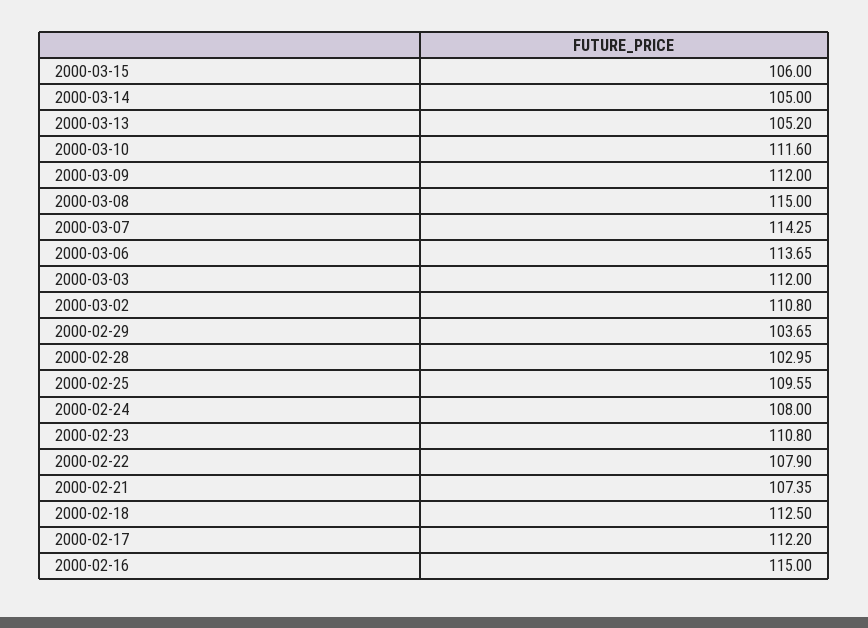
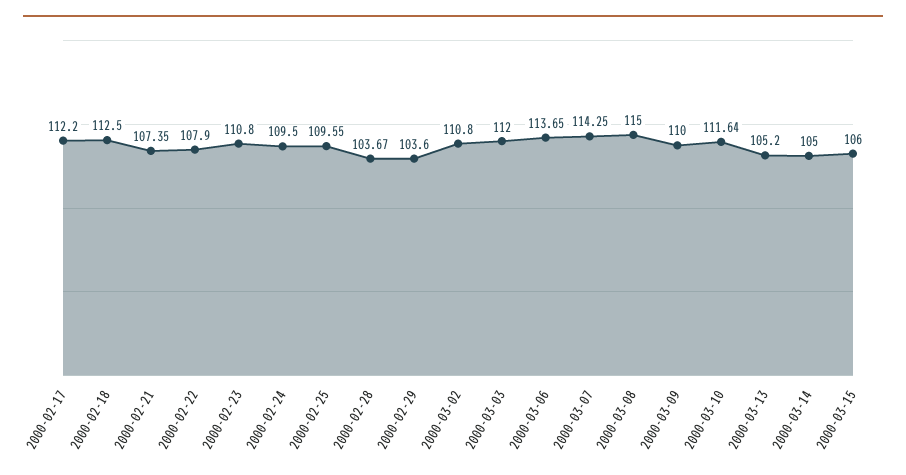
  {
    "2000-03-15": 106,
    "2000-03-14": 105,
    "2000-03-13": 105.2,
-   "2000-03-10": 111.6,
+   "2000-03-10": 111.64,
-   "2000-03-09": 112,
+   "2000-03-09": 110,
    "2000-03-08": 115,
    "2000-03-07": 114.25,
    "2000-03-06": 113.65,
    "2000-03-03": 112,
    "2000-03-02": 110.8,
-   "2000-02-29": 103.65,
+   "2000-02-29": 103.6,
-   "2000-02-28": 102.95,
+   "2000-02-28": 103.67,
    "2000-02-25": 109.55,
-   "2000-02-24": 108,
+   "2000-02-24": 109.5,
    "2000-02-23": 110.8,
    "2000-02-22": 107.9,
    "2000-02-21": 107.35,
    "2000-02-18": 112.5,
-   "2000-02-17": 112.2,
+   "2000-02-17": 112.2
-   "2000-02-16": 115
  }

